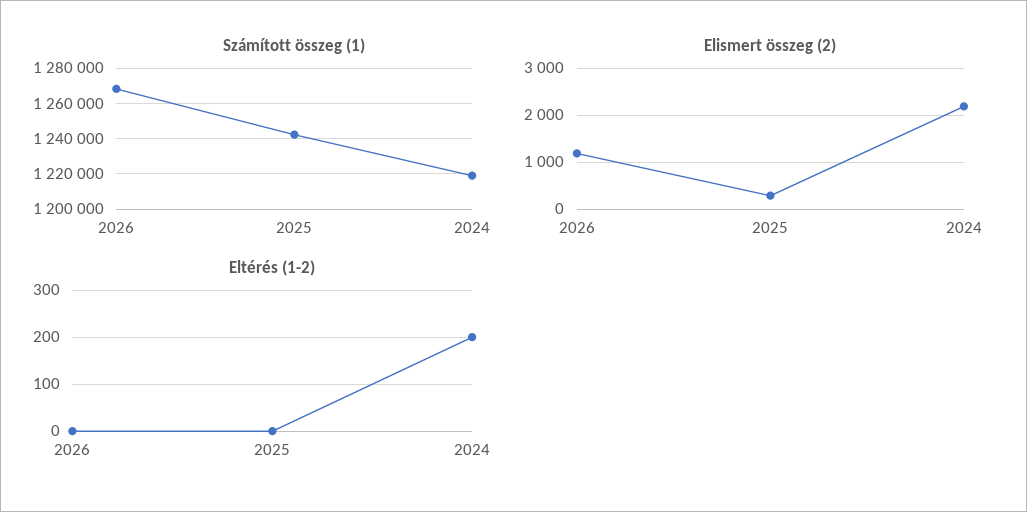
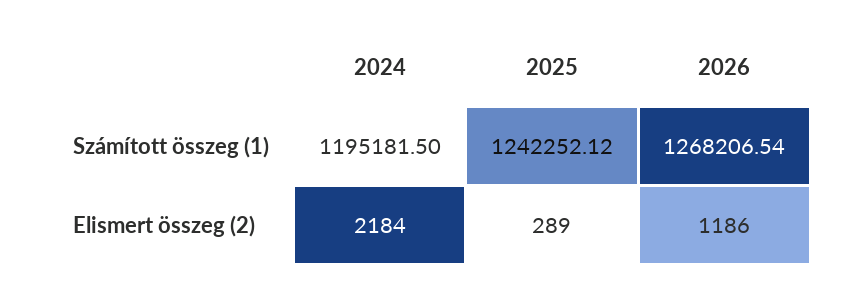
  {
    "Számított összeg (1)": {
      "2026": 1268206.54,
      "2025": 1242252.12,
-     "2024": 1220000
+     "2024": 1195181.5
    },
    "Elismert összeg (2)": {
      "2026": 1186,
      "2025": 289,
      "2024": 2184
-   },
+   }
-   "Eltérés (1-2)": {
-     "2026": 0,
-     "2025": 0,
-     "2024": 200
-   }
  }

